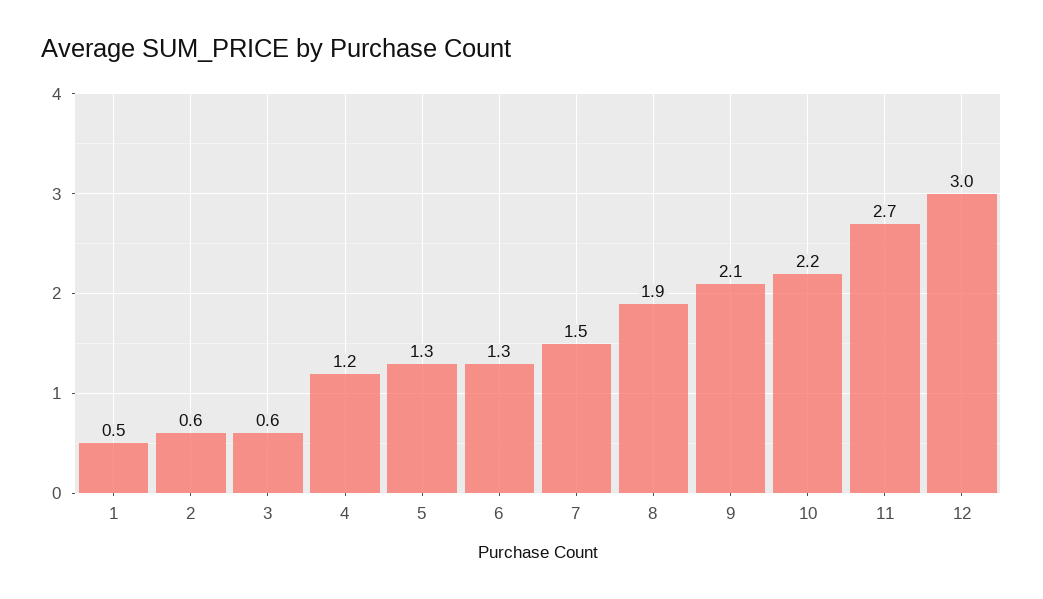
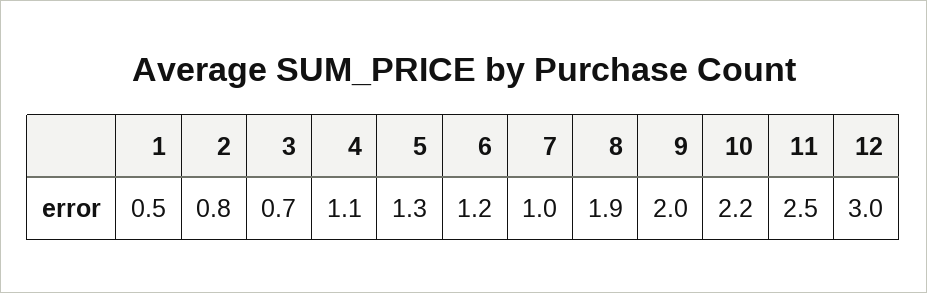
  {
    "1": 0.5,
-   "2": 0.6,
+   "2": 0.8,
-   "3": 0.6,
+   "3": 0.7,
-   "4": 1.2,
+   "4": 1.1,
    "5": 1.3,
-   "6": 1.3,
+   "6": 1.2,
-   "7": 1.5,
+   "7": 1,
    "8": 1.9,
-   "9": 2.1,
+   "9": 2,
    "10": 2.2,
-   "11": 2.7,
+   "11": 2.5,
    "12": 3
  }

